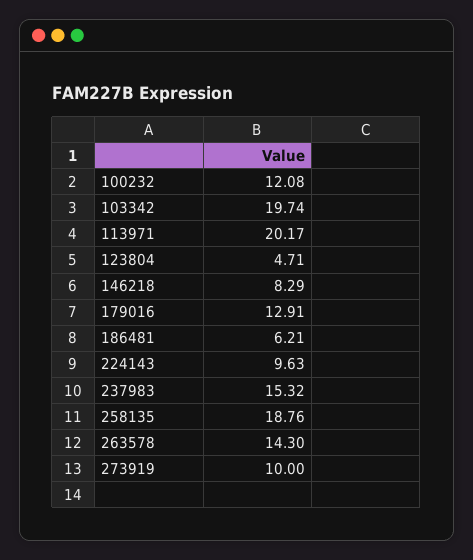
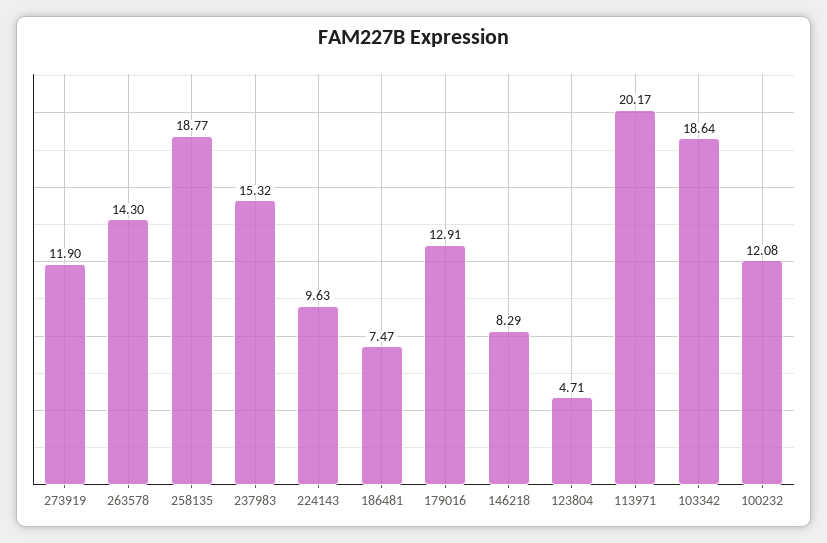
  {
    "100232": 12.08,
-   "103342": 19.74,
+   "103342": 18.64,
    "113971": 20.17,
    "123804": 4.71,
    "146218": 8.29,
    "179016": 12.91,
-   "186481": 6.21,
+   "186481": 7.47,
    "224143": 9.63,
    "237983": 15.32,
-   "258135": 18.76,
+   "258135": 18.77,
    "263578": 14.3,
-   "273919": 10
+   "273919": 11.9
  }

